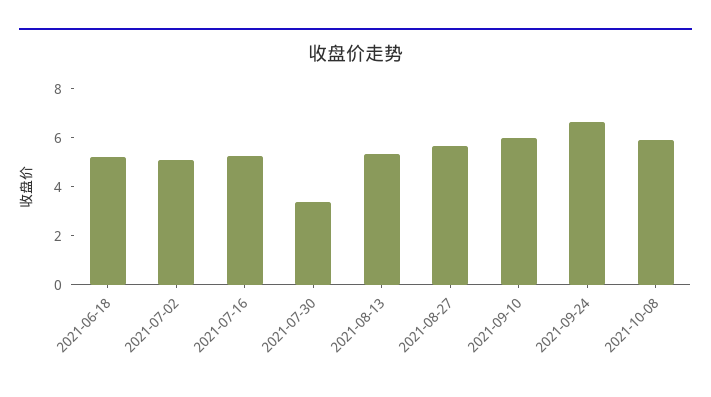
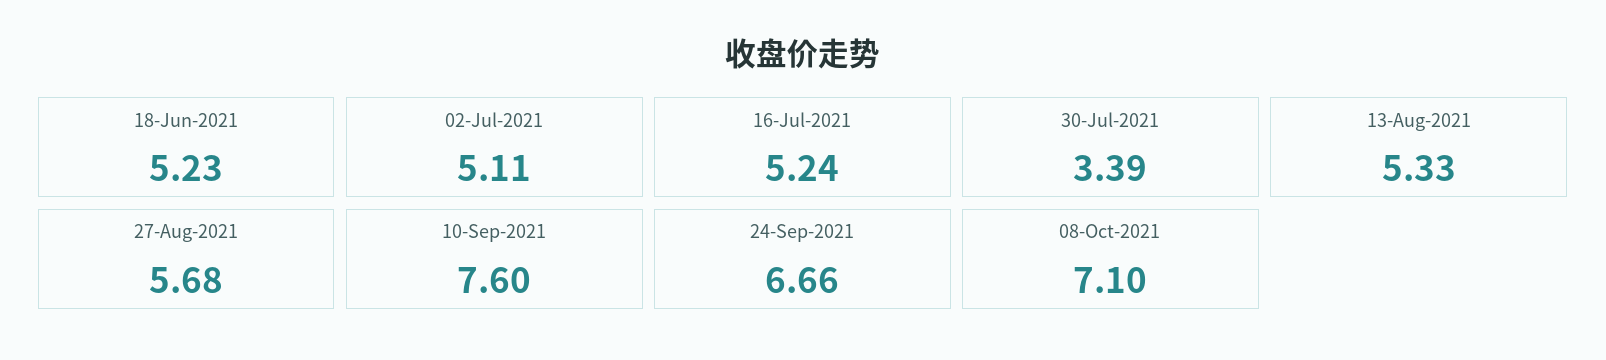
  {
    "2021-06-18": 5.23,
    "2021-07-02": 5.11,
    "2021-07-16": 5.24,
    "2021-07-30": 3.39,
    "2021-08-13": 5.33,
    "2021-08-27": 5.68,
-   "2021-09-10": 6,
+   "2021-09-10": 7.6,
    "2021-09-24": 6.66,
-   "2021-10-08": 6
+   "2021-10-08": 7.1
  }

